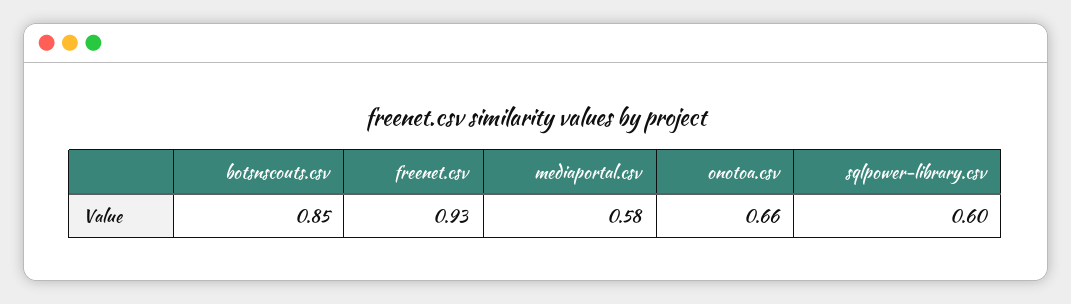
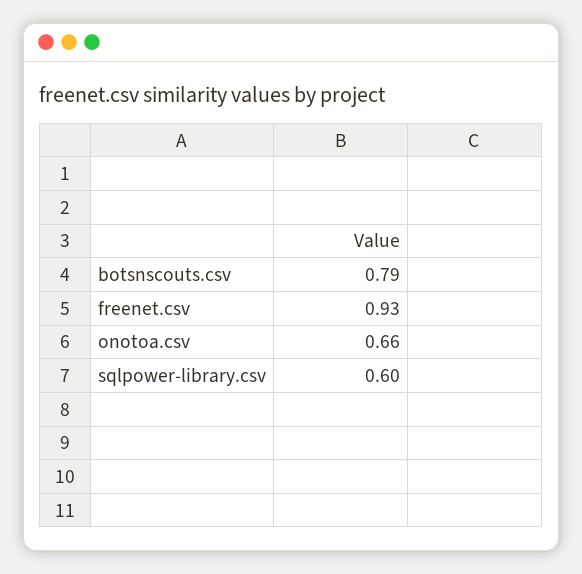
  {
-   "botsnscouts.csv": 0.85,
+   "botsnscouts.csv": 0.79,
    "freenet.csv": 0.93,
-   "mediaportal.csv": 0.58,
    "onotoa.csv": 0.66,
    "sqlpower-library.csv": 0.6
  }

